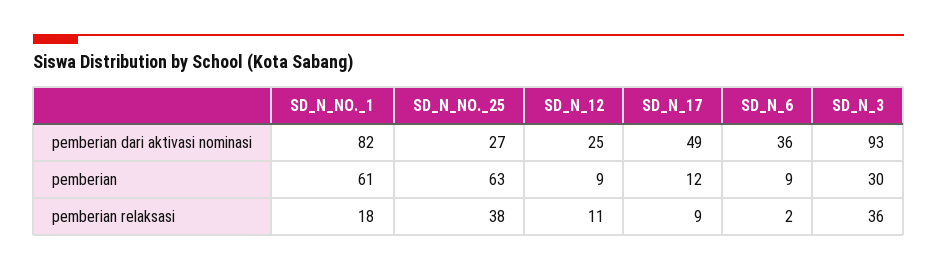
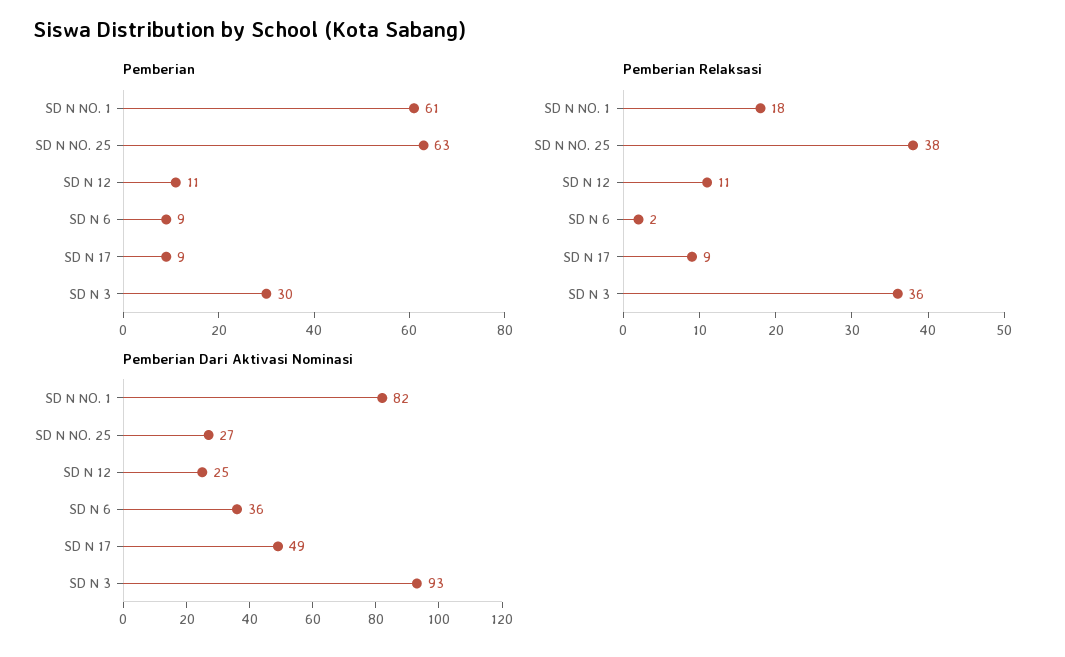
  {
    "pemberian dari aktivasi nominasi": {
      "SD_N_NO._1": 82,
      "SD_N_NO._25": 27,
      "SD_N_12": 25,
      "SD_N_17": 49,
      "SD_N_6": 36,
      "SD_N_3": 93
    },
    "pemberian": {
      "SD_N_NO._1": 61,
      "SD_N_NO._25": 63,
-     "SD_N_12": 9,
+     "SD_N_12": 11,
-     "SD_N_17": 12,
+     "SD_N_17": 9,
      "SD_N_6": 9,
      "SD_N_3": 30
    },
    "pemberian relaksasi": {
      "SD_N_NO._1": 18,
      "SD_N_NO._25": 38,
      "SD_N_12": 11,
      "SD_N_17": 9,
      "SD_N_6": 2,
      "SD_N_3": 36
    }
  }

